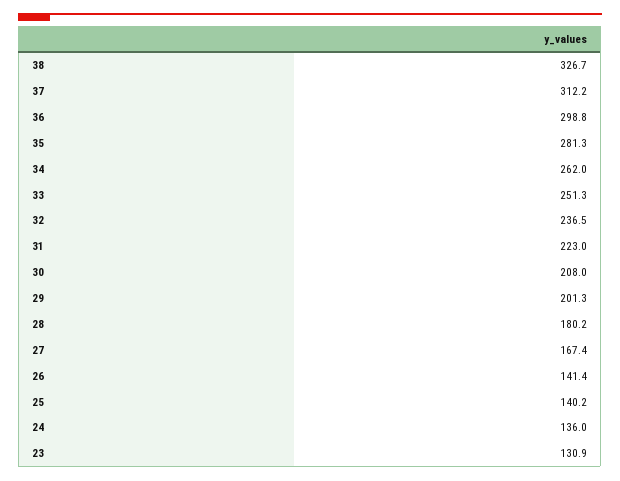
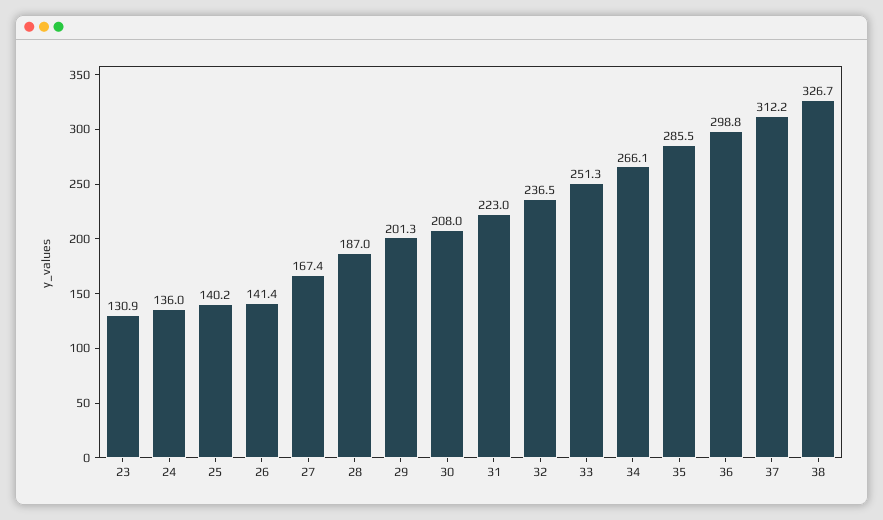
  {
    "38": 326.7,
    "37": 312.2,
    "36": 298.8,
-   "35": 281.3,
+   "35": 285.5,
-   "34": 262,
+   "34": 266.1,
    "33": 251.3,
    "32": 236.5,
    "31": 223,
    "30": 208,
    "29": 201.3,
-   "28": 180.2,
+   "28": 187,
    "27": 167.4,
    "26": 141.4,
    "25": 140.2,
    "24": 136,
    "23": 130.9
  }

